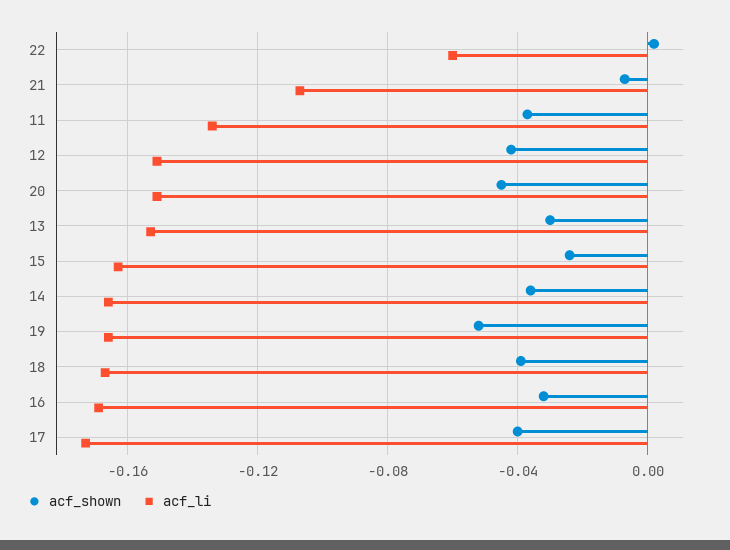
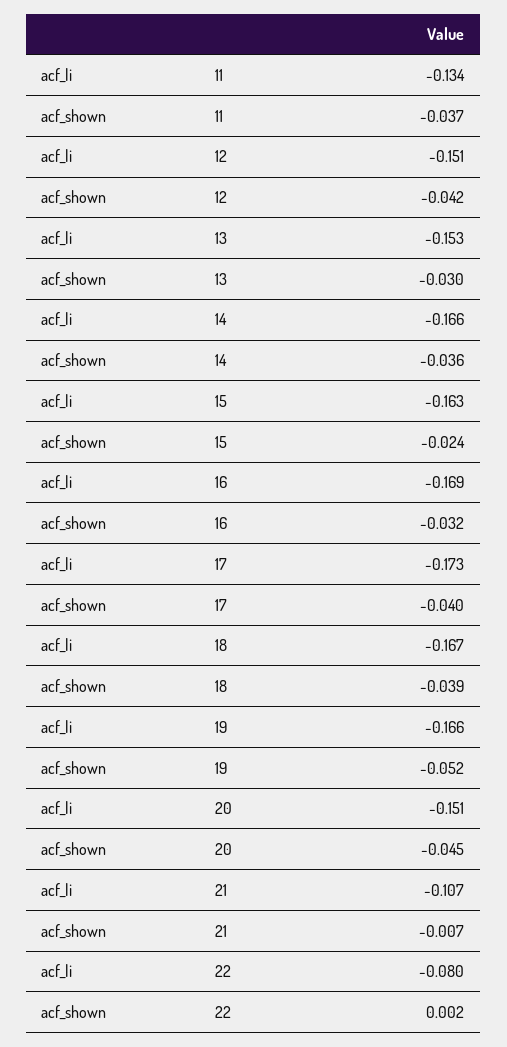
  {
    "acf_shown": {
      "22": 0.002,
      "21": -0.007,
      "11": -0.037,
      "12": -0.042,
      "20": -0.045,
      "13": -0.03,
      "15": -0.024,
      "14": -0.036,
      "19": -0.052,
      "18": -0.039,
      "16": -0.032,
      "17": -0.04
    },
    "acf_li": {
-     "22": -0.06,
+     "22": -0.08,
      "21": -0.107,
      "11": -0.134,
      "12": -0.151,
      "20": -0.151,
      "13": -0.153,
      "15": -0.163,
      "14": -0.166,
      "19": -0.166,
      "18": -0.167,
      "16": -0.169,
      "17": -0.173
    }
  }

